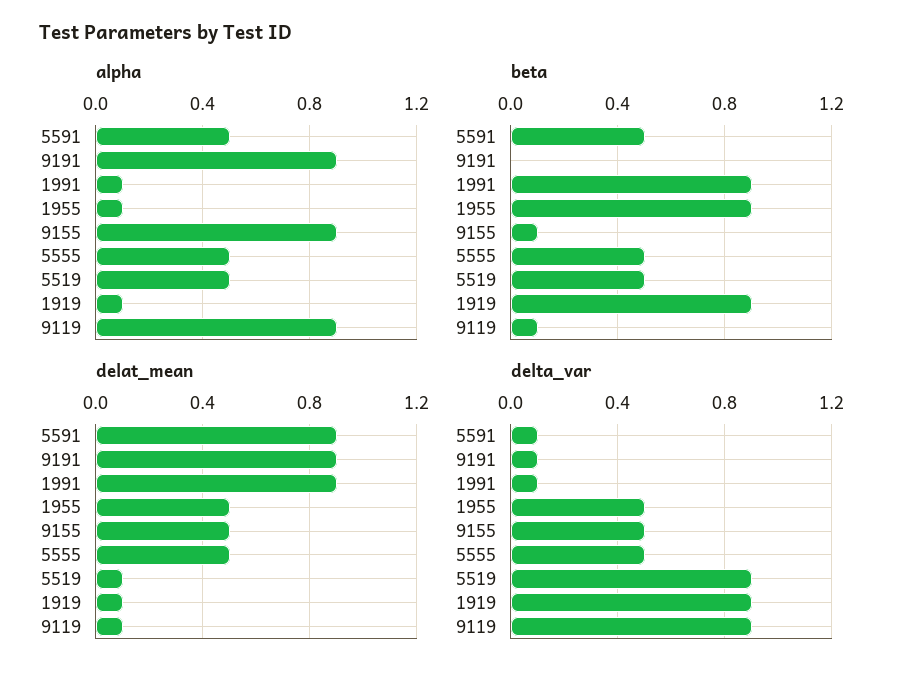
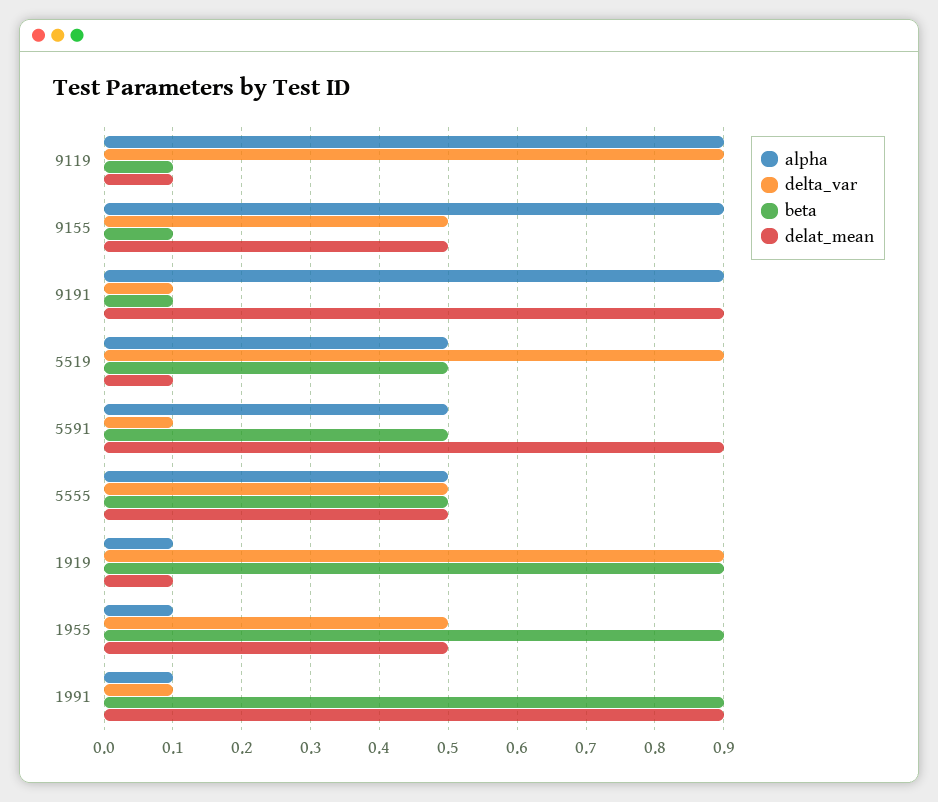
  {
    "alpha": {
      "5591": 0.5,
      "9191": 0.9,
      "1991": 0.1,
      "1955": 0.1,
      "9155": 0.9,
      "5555": 0.5,
      "5519": 0.5,
      "1919": 0.1,
      "9119": 0.9
    },
    "beta": {
      "5591": 0.5,
-     "9191": 0,
+     "9191": 0.1,
      "1991": 0.9,
      "1955": 0.9,
      "9155": 0.1,
      "5555": 0.5,
      "5519": 0.5,
      "1919": 0.9,
      "9119": 0.1
    },
    "delat_mean": {
      "5591": 0.9,
      "9191": 0.9,
      "1991": 0.9,
      "1955": 0.5,
      "9155": 0.5,
      "5555": 0.5,
      "5519": 0.1,
      "1919": 0.1,
      "9119": 0.1
    },
    "delta_var": {
      "5591": 0.1,
      "9191": 0.1,
      "1991": 0.1,
      "1955": 0.5,
      "9155": 0.5,
      "5555": 0.5,
      "5519": 0.9,
      "1919": 0.9,
      "9119": 0.9
    }
  }

